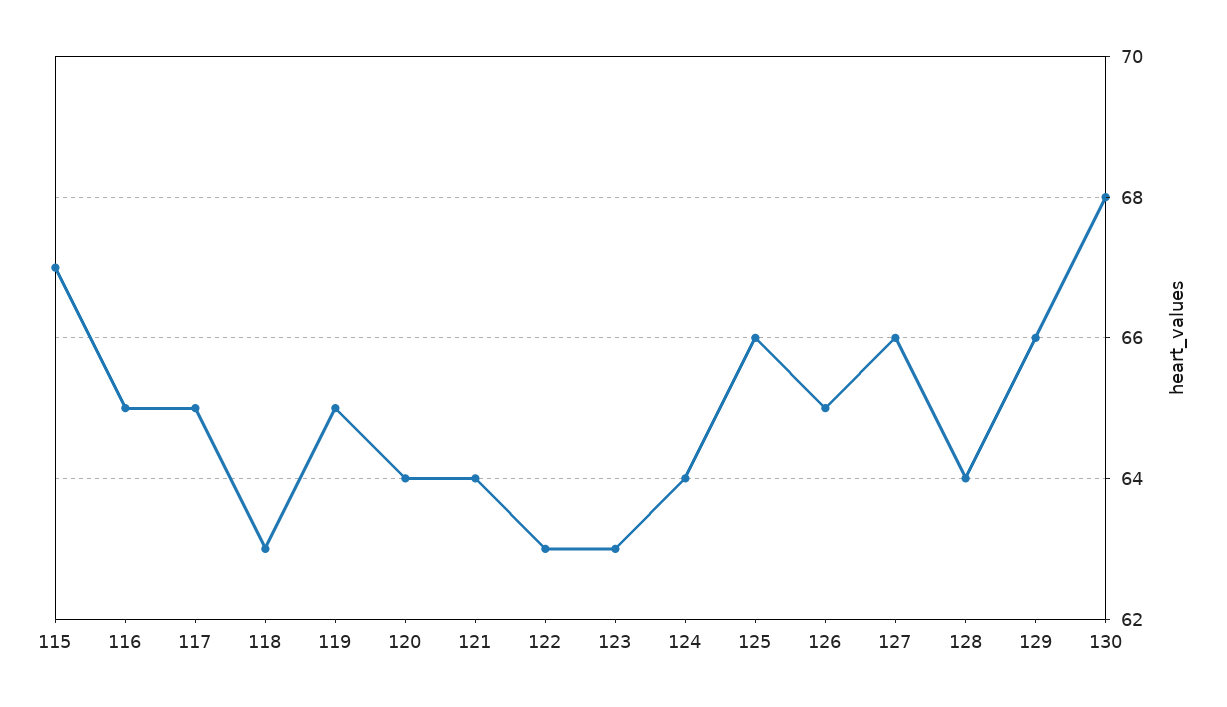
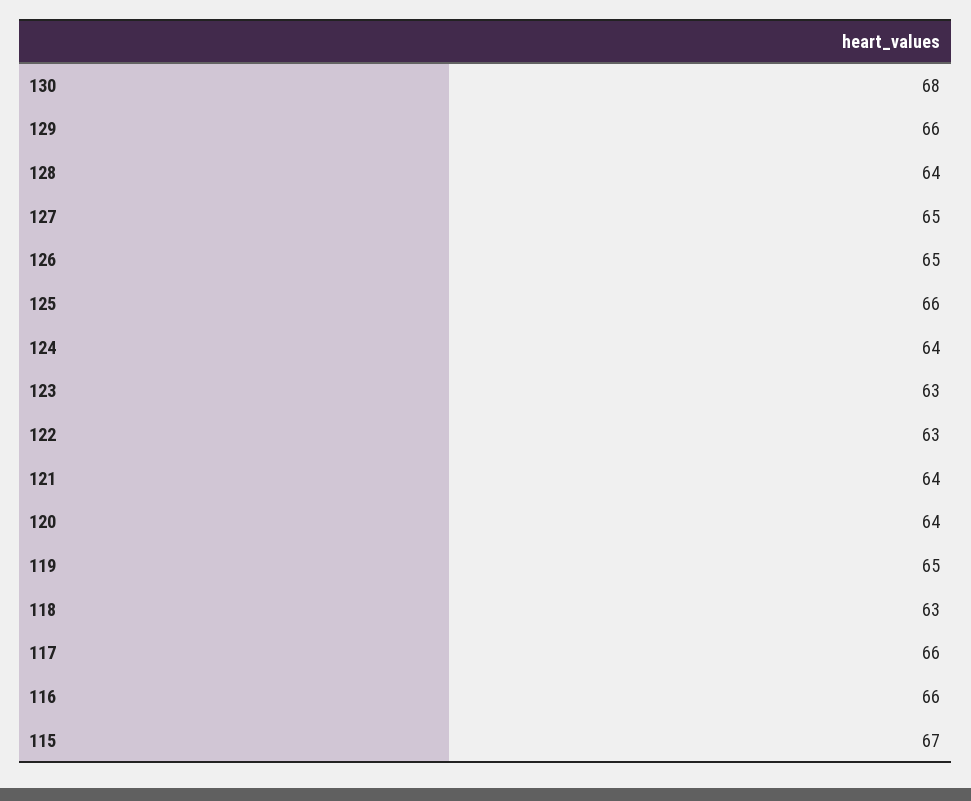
  {
    "115": 67,
-   "116": 65,
+   "116": 66,
-   "117": 65,
+   "117": 66,
    "118": 63,
    "119": 65,
    "120": 64,
    "121": 64,
    "122": 63,
    "123": 63,
    "124": 64,
    "125": 66,
    "126": 65,
-   "127": 66,
+   "127": 65,
    "128": 64,
    "129": 66,
    "130": 68
  }

